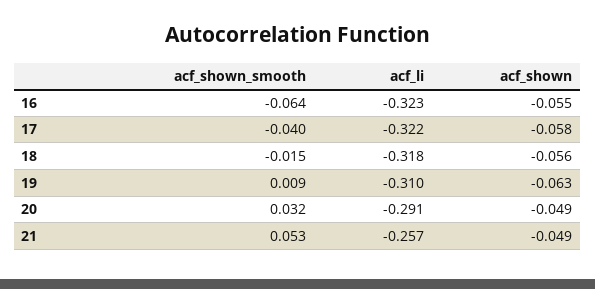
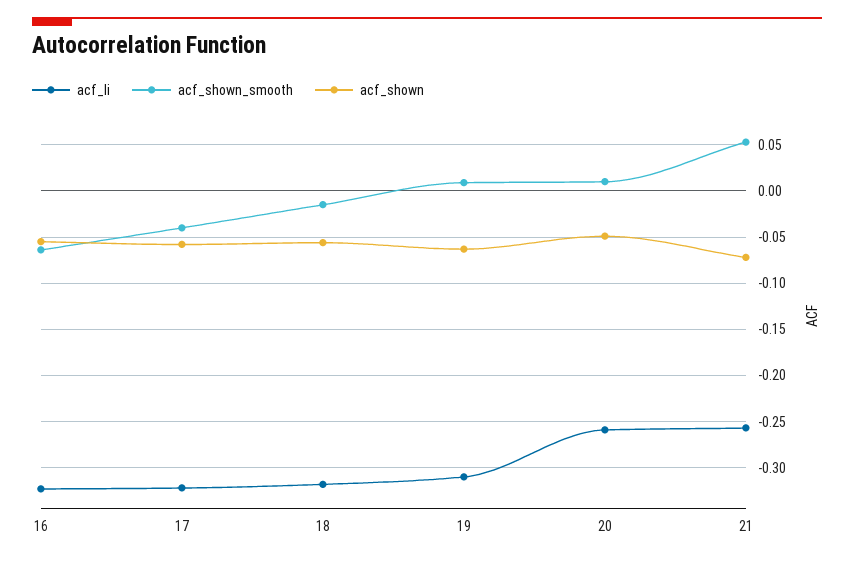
  {
    "acf_shown_smooth": {
      "16": -0.064,
      "17": -0.04,
      "18": -0.015,
      "19": 0.009,
-     "20": 0.032,
+     "20": 0.01,
      "21": 0.053
    },
    "acf_li": {
      "16": -0.323,
      "17": -0.322,
      "18": -0.318,
      "19": -0.31,
-     "20": -0.291,
+     "20": -0.26,
      "21": -0.257
    },
    "acf_shown": {
      "16": -0.055,
      "17": -0.058,
      "18": -0.056,
      "19": -0.063,
      "20": -0.049,
-     "21": -0.049
+     "21": -0.07
    }
  }

